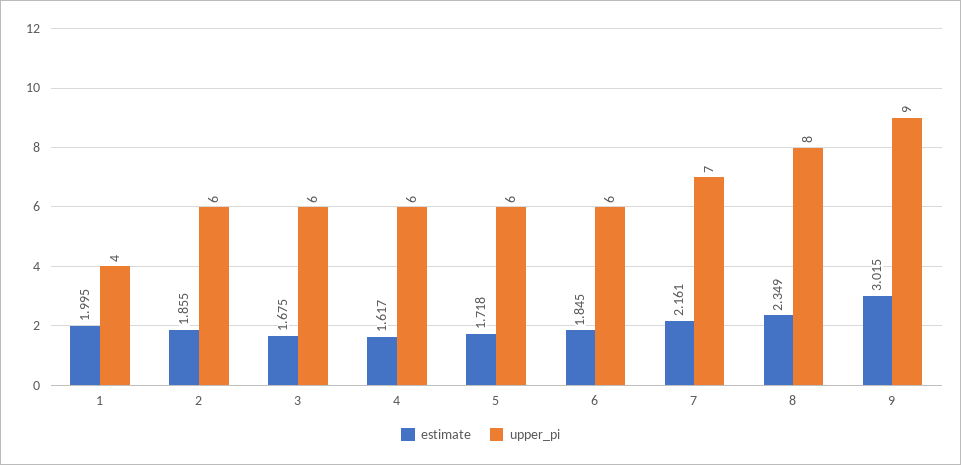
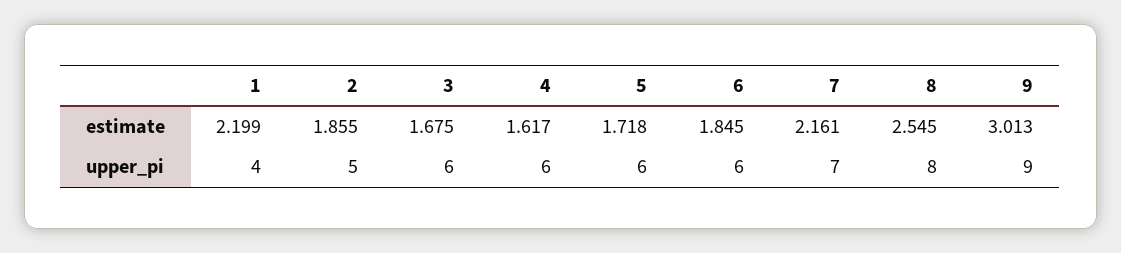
  {
    "estimate": {
-     "1": 1.995,
+     "1": 2.199,
      "2": 1.855,
      "3": 1.675,
      "4": 1.617,
      "5": 1.718,
      "6": 1.845,
      "7": 2.161,
-     "8": 2.349,
+     "8": 2.545,
-     "9": 3.015
+     "9": 3.013
    },
    "upper_pi": {
      "1": 4,
-     "2": 6,
+     "2": 5,
      "3": 6,
      "4": 6,
      "5": 6,
      "6": 6,
      "7": 7,
      "8": 8,
      "9": 9
    }
  }

